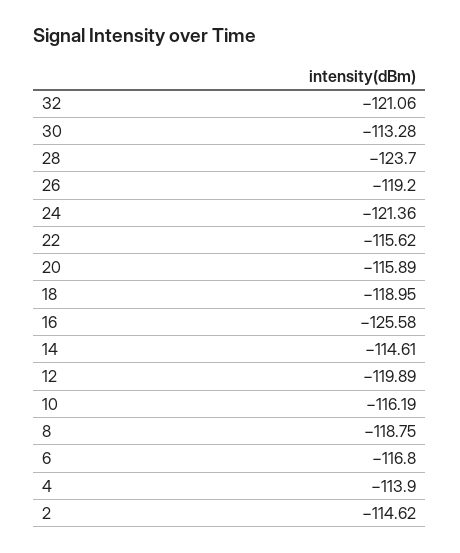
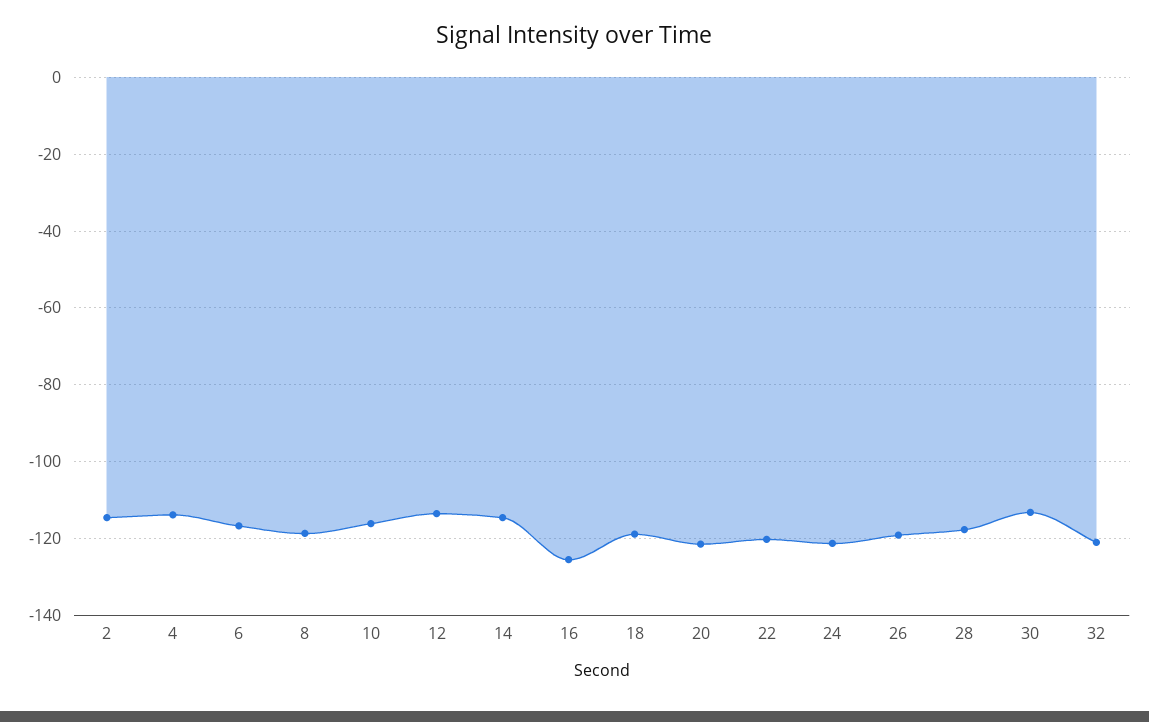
  {
    "32": -121.06,
    "30": -113.28,
-   "28": -123.7,
+   "28": -118,
    "26": -119.2,
    "24": -121.36,
-   "22": -115.62,
+   "22": -120,
-   "20": -115.89,
+   "20": -122,
    "18": -118.95,
    "16": -125.58,
    "14": -114.61,
-   "12": -119.89,
+   "12": -114,
    "10": -116.19,
    "8": -118.75,
    "6": -116.8,
    "4": -113.9,
    "2": -114.62
  }

